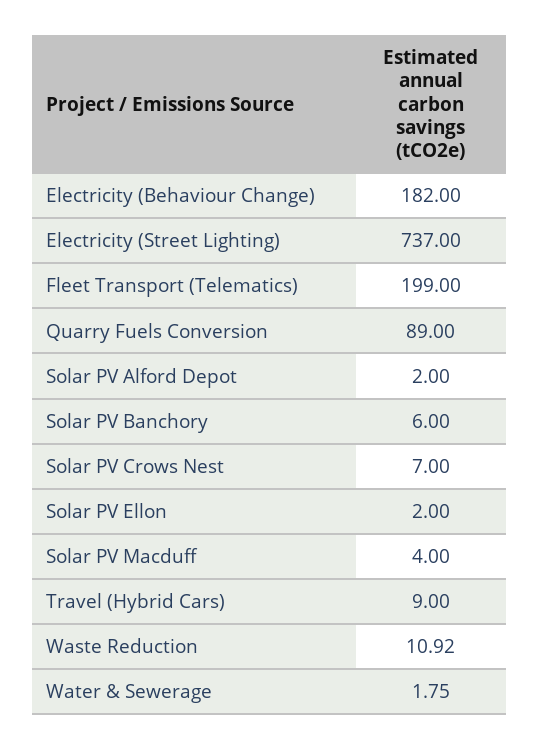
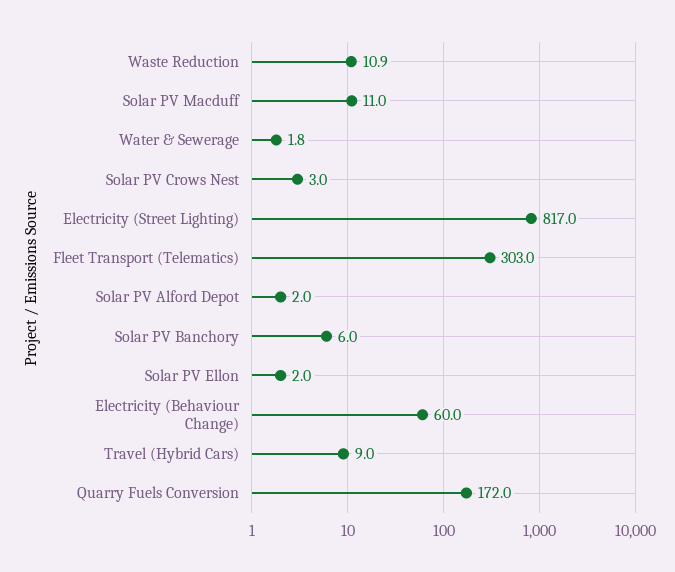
  {
-   "Electricity (Behaviour Change)": 182,
+   "Electricity (Behaviour Change)": 60,
-   "Electricity (Street Lighting)": 737,
+   "Electricity (Street Lighting)": 817,
-   "Fleet Transport (Telematics)": 199,
+   "Fleet Transport (Telematics)": 303,
-   "Quarry Fuels Conversion": 89,
+   "Quarry Fuels Conversion": 172,
    "Solar PV Alford Depot": 2,
    "Solar PV Banchory": 6,
-   "Solar PV Crows Nest": 7,
+   "Solar PV Crows Nest": 3,
    "Solar PV Ellon": 2,
-   "Solar PV Macduff": 4,
+   "Solar PV Macduff": 11,
    "Travel (Hybrid Cars)": 9,
    "Waste Reduction": 10.92,
    "Water & Sewerage": 1.75
  }

